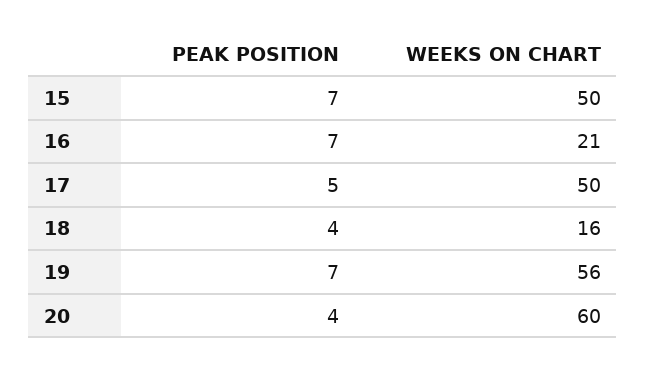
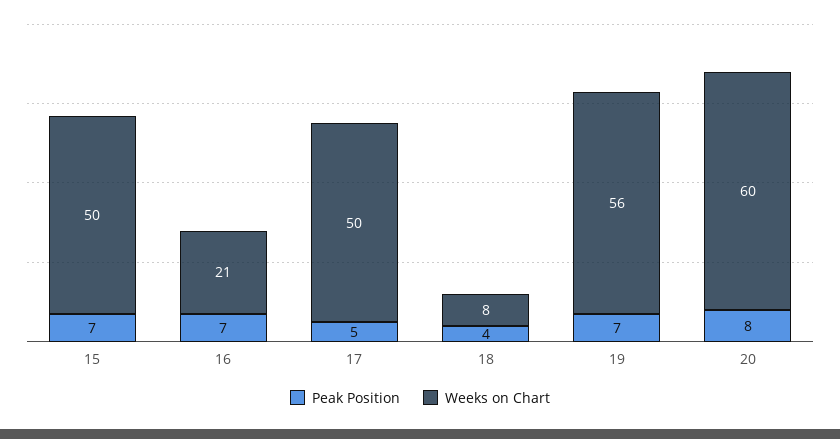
  {
    "PEAK POSITION": {
      "15": 7,
      "16": 7,
      "17": 5,
      "18": 4,
      "19": 7,
-     "20": 4
+     "20": 8
    },
    "WEEKS ON CHART": {
      "15": 50,
      "16": 21,
      "17": 50,
-     "18": 16,
+     "18": 8,
      "19": 56,
      "20": 60
    }
  }

